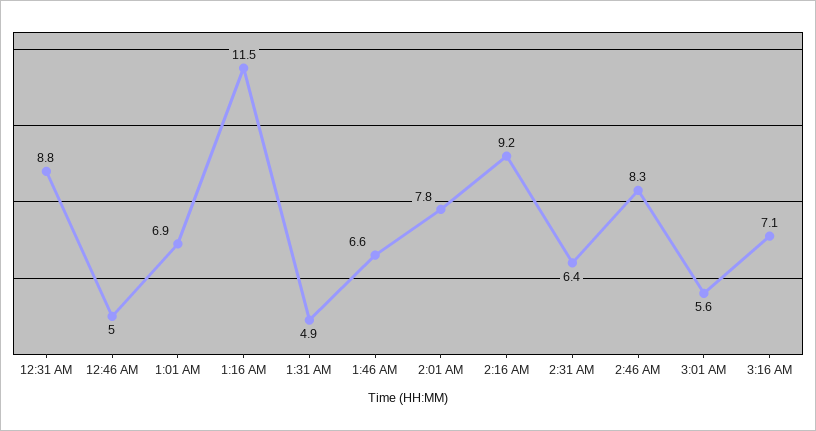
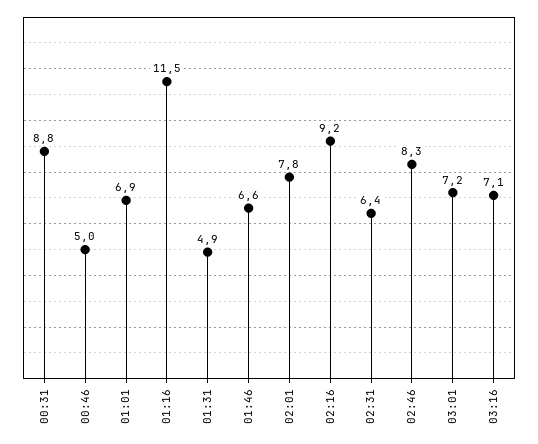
  {
    "12:31 AM": 8.8,
    "12:46 AM": 5,
    "1:01 AM": 6.9,
    "1:16 AM": 11.5,
    "1:31 AM": 4.9,
    "1:46 AM": 6.6,
    "2:01 AM": 7.8,
    "2:16 AM": 9.2,
    "2:31 AM": 6.4,
    "2:46 AM": 8.3,
-   "3:01 AM": 5.6,
+   "3:01 AM": 7.2,
    "3:16 AM": 7.1
  }

